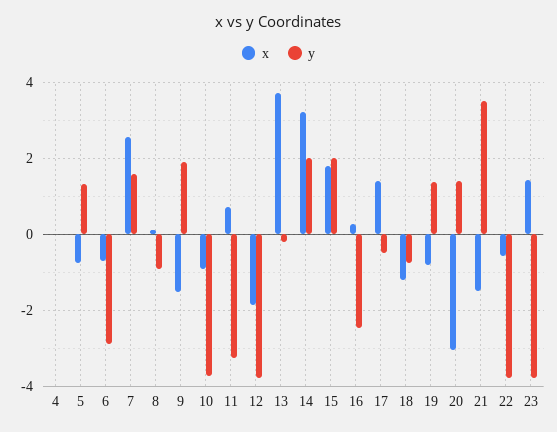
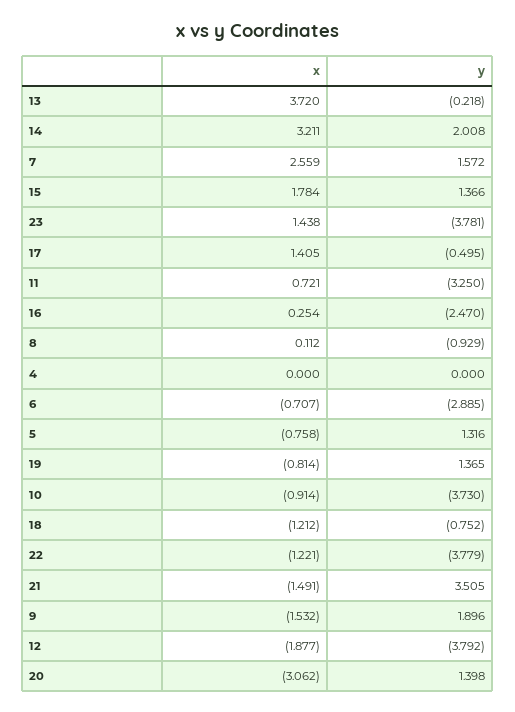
  {
    "x": {
      "4": 0,
      "5": -0.758,
      "6": -0.707,
      "7": 2.559,
      "8": 0.112,
      "9": -1.532,
      "10": -0.914,
      "11": 0.721,
      "12": -1.877,
      "13": 3.72,
      "14": 3.211,
      "15": 1.784,
      "16": 0.254,
      "17": 1.405,
      "18": -1.212,
      "19": -0.814,
      "20": -3.062,
      "21": -1.491,
-     "22": -0.6,
+     "22": -1.221,
      "23": 1.438
    },
    "y": {
      "4": 0,
      "5": 1.316,
      "6": -2.885,
      "7": 1.572,
      "8": -0.929,
      "9": 1.896,
      "10": -3.73,
      "11": -3.25,
      "12": -3.792,
      "13": -0.218,
      "14": 2.008,
-     "15": 2,
+     "15": 1.366,
      "16": -2.47,
      "17": -0.495,
      "18": -0.752,
      "19": 1.365,
      "20": 1.398,
      "21": 3.505,
      "22": -3.779,
      "23": -3.781
    }
  }

